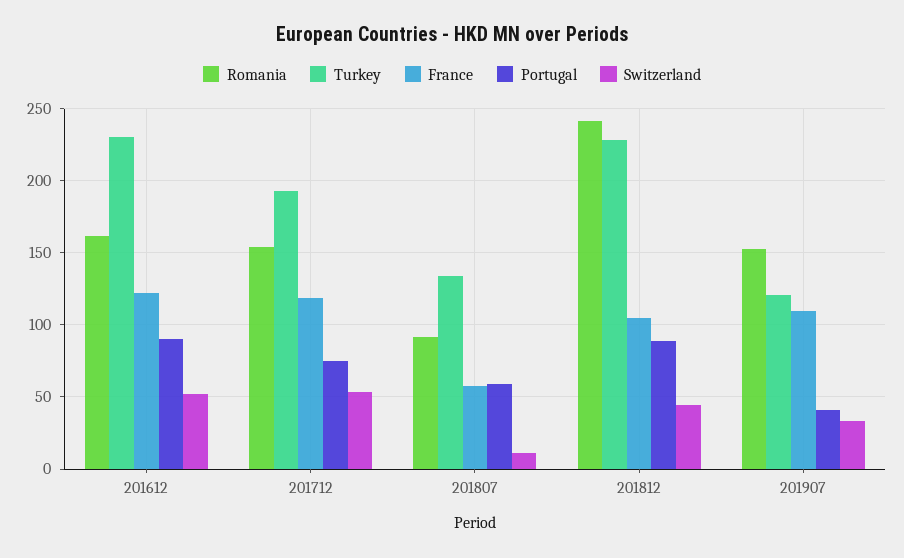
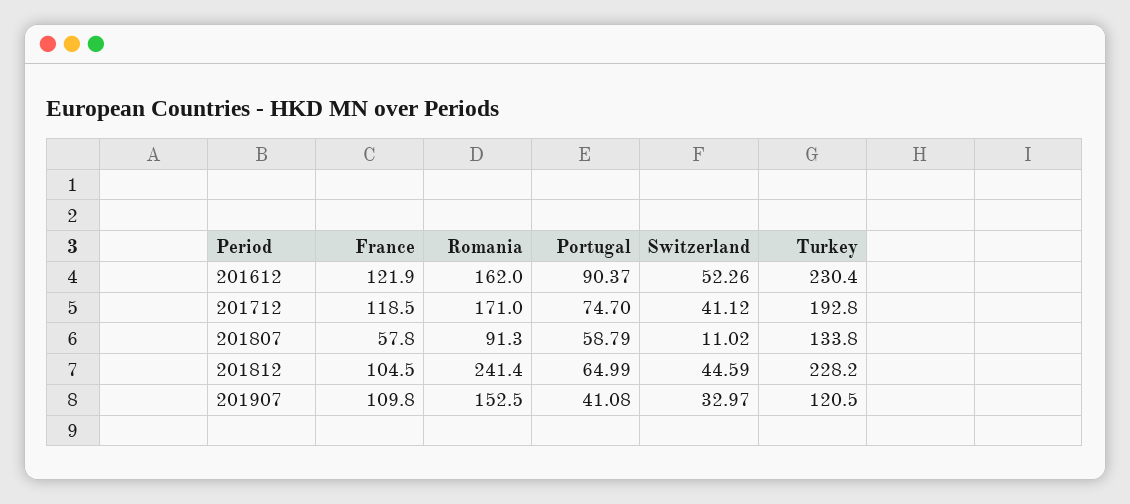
  {
    "Romania": {
      "201612": 162,
-     "201712": 155,
+     "201712": 171,
      "201807": 91.3,
      "201812": 241.4,
      "201907": 152.5
    },
    "Turkey": {
      "201612": 230.4,
      "201712": 192.8,
      "201807": 133.8,
      "201812": 228.2,
      "201907": 120.5
    },
    "France": {
      "201612": 121.9,
      "201712": 118.5,
      "201807": 57.8,
      "201812": 104.5,
      "201907": 109.8
    },
    "Portugal": {
      "201612": 90.37,
      "201712": 74.7,
      "201807": 58.79,
-     "201812": 90,
+     "201812": 64.99,
      "201907": 41.08
    },
    "Switzerland": {
      "201612": 52.26,
-     "201712": 55,
+     "201712": 41.12,
      "201807": 11.02,
      "201812": 44.59,
      "201907": 32.97
    }
  }

